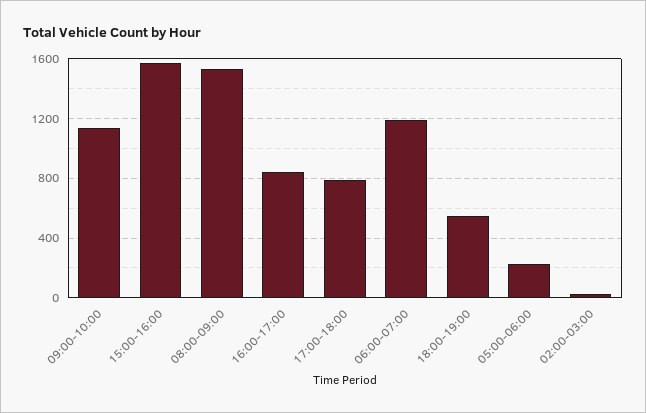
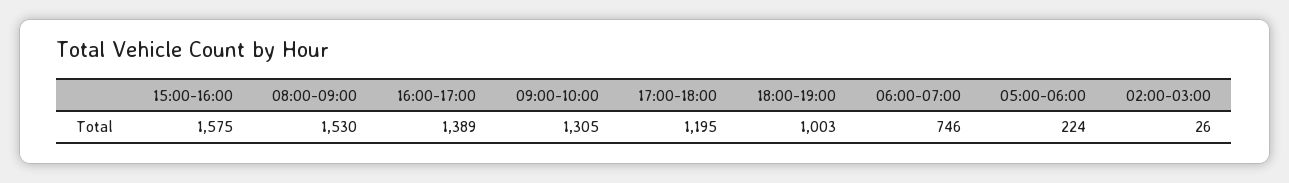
  {
-   "09:00-10:00": 1150,
+   "09:00-10:00": 1305,
    "15:00-16:00": 1575,
    "08:00-09:00": 1530,
-   "16:00-17:00": 850,
+   "16:00-17:00": 1389,
-   "17:00-18:00": 800,
+   "17:00-18:00": 1195,
-   "06:00-07:00": 1200,
+   "06:00-07:00": 746,
-   "18:00-19:00": 550,
+   "18:00-19:00": 1003,
    "05:00-06:00": 224,
    "02:00-03:00": 26
  }

